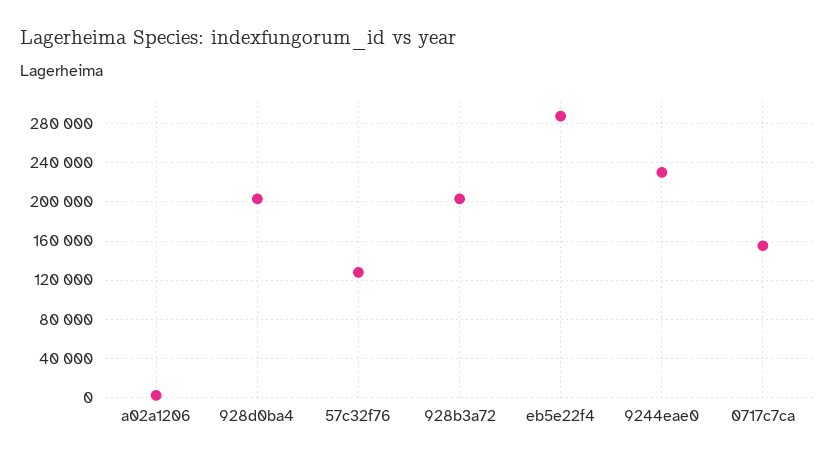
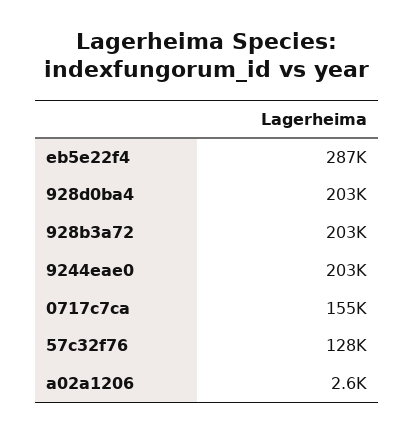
  {
    "a02a1206": 2600,
    "928d0ba4": 203000,
    "57c32f76": 128000,
    "928b3a72": 203000,
    "eb5e22f4": 287000,
-   "9244eae0": 230000,
+   "9244eae0": 203000,
    "0717c7ca": 155000
  }

